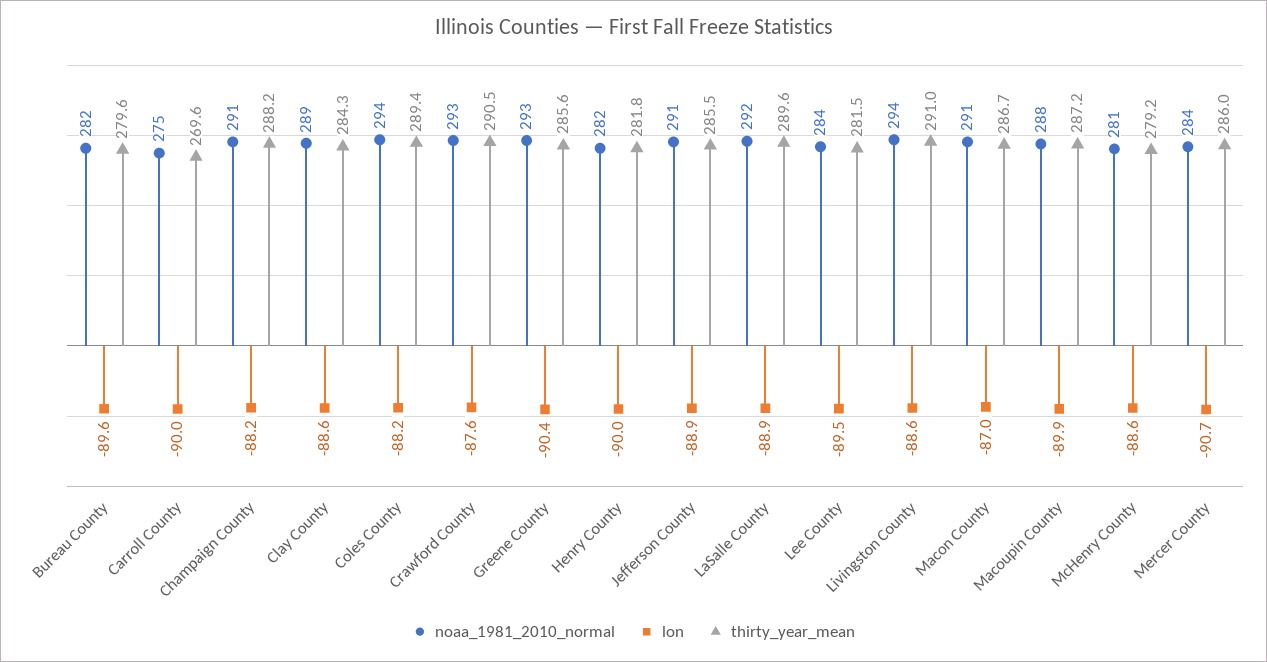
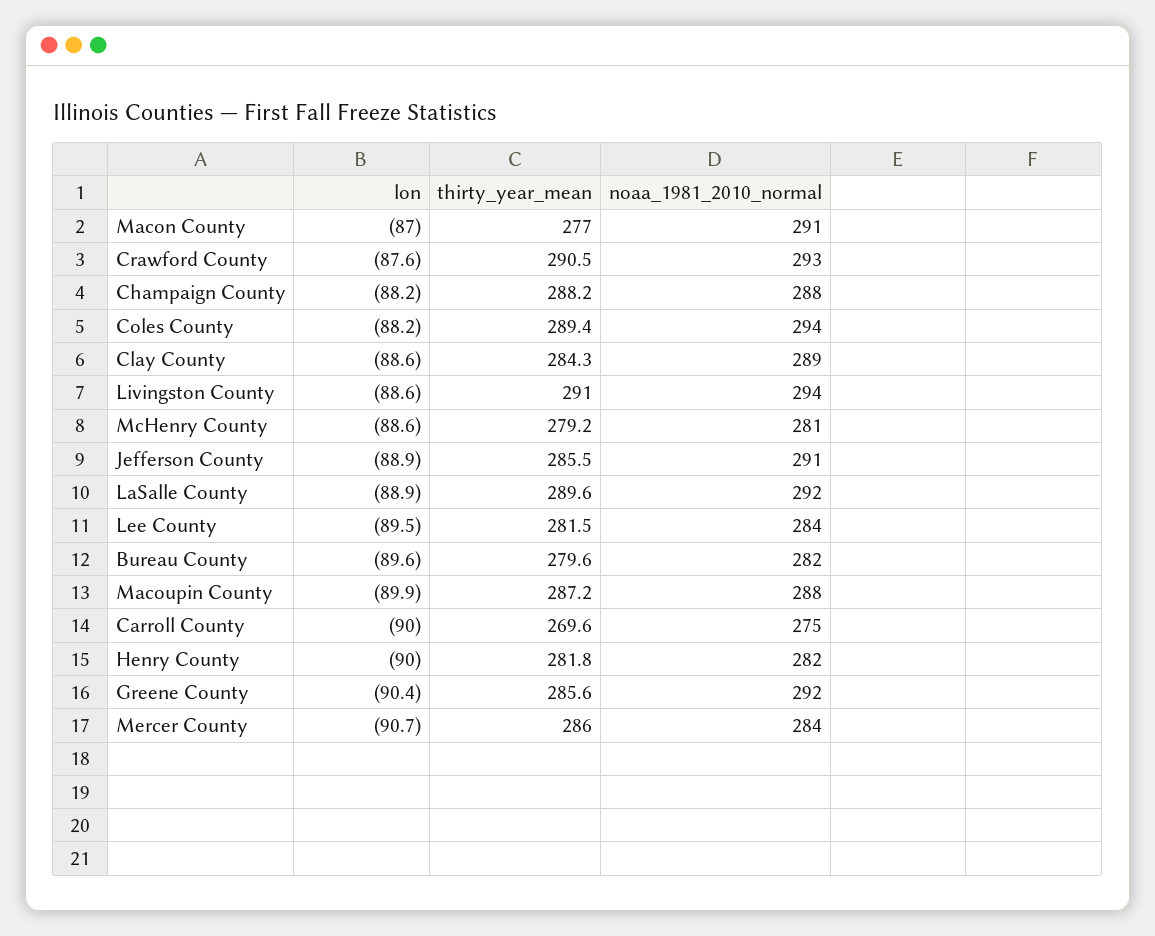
  {
    "noaa_1981_2010_normal": {
      "Bureau County": 282,
      "Carroll County": 275,
-     "Champaign County": 291,
+     "Champaign County": 288,
      "Clay County": 289,
      "Coles County": 294,
      "Crawford County": 293,
-     "Greene County": 293,
+     "Greene County": 292,
      "Henry County": 282,
      "Jefferson County": 291,
      "LaSalle County": 292,
      "Lee County": 284,
      "Livingston County": 294,
      "Macon County": 291,
      "Macoupin County": 288,
      "McHenry County": 281,
      "Mercer County": 284
    },
    "lon": {
      "Bureau County": -89.6,
      "Carroll County": -90,
      "Champaign County": -88.2,
      "Clay County": -88.6,
      "Coles County": -88.2,
      "Crawford County": -87.6,
      "Greene County": -90.4,
      "Henry County": -90,
      "Jefferson County": -88.9,
      "LaSalle County": -88.9,
      "Lee County": -89.5,
      "Livingston County": -88.6,
      "Macon County": -87,
      "Macoupin County": -89.9,
      "McHenry County": -88.6,
      "Mercer County": -90.7
    },
    "thirty_year_mean": {
      "Bureau County": 279.6,
      "Carroll County": 269.6,
      "Champaign County": 288.2,
      "Clay County": 284.3,
      "Coles County": 289.4,
      "Crawford County": 290.5,
      "Greene County": 285.6,
      "Henry County": 281.8,
      "Jefferson County": 285.5,
      "LaSalle County": 289.6,
      "Lee County": 281.5,
      "Livingston County": 291,
-     "Macon County": 286.7,
+     "Macon County": 277,
      "Macoupin County": 287.2,
      "McHenry County": 279.2,
      "Mercer County": 286
    }
  }

